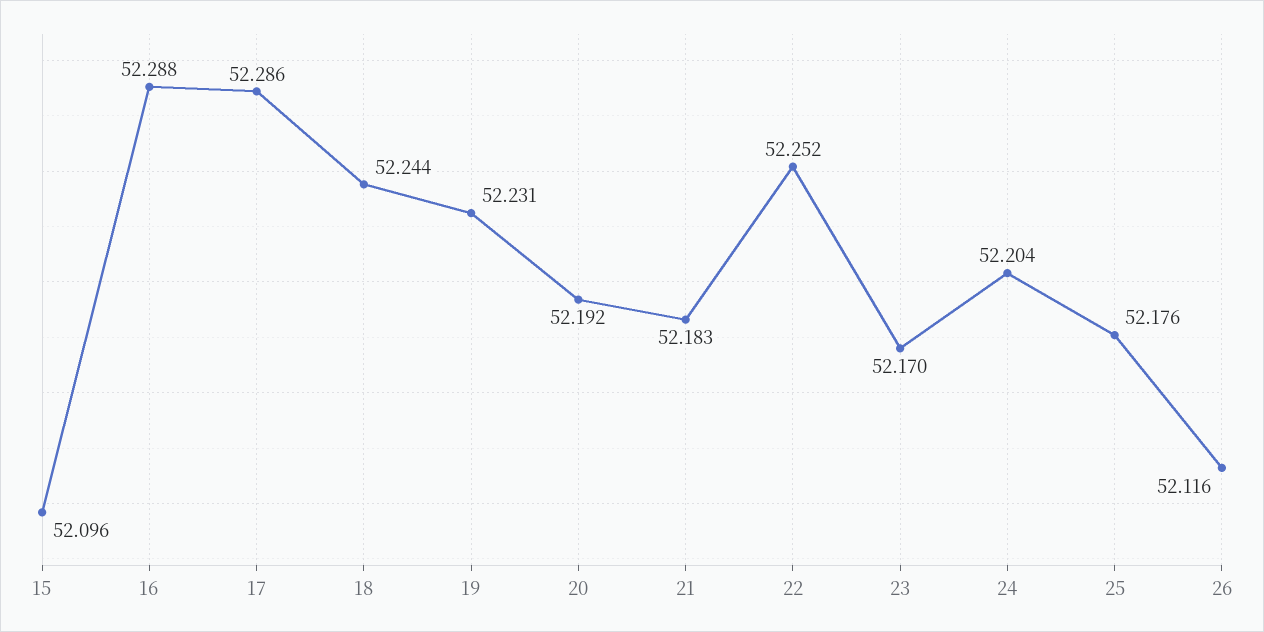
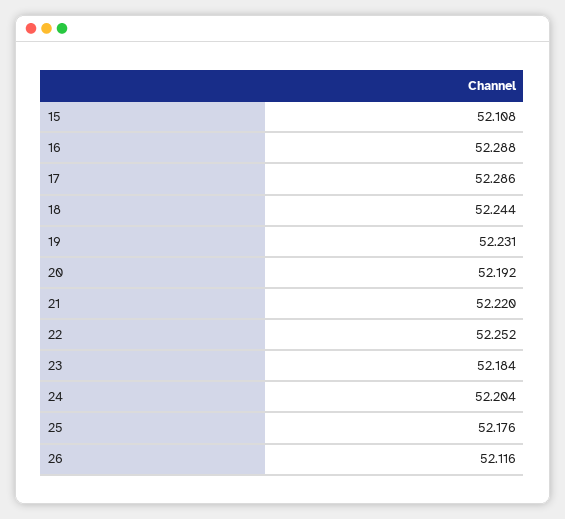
  {
-   "15": 52.096,
+   "15": 52.108,
    "16": 52.288,
    "17": 52.286,
    "18": 52.244,
    "19": 52.231,
    "20": 52.192,
-   "21": 52.183,
+   "21": 52.22,
    "22": 52.252,
-   "23": 52.17,
+   "23": 52.184,
    "24": 52.204,
    "25": 52.176,
    "26": 52.116
  }

